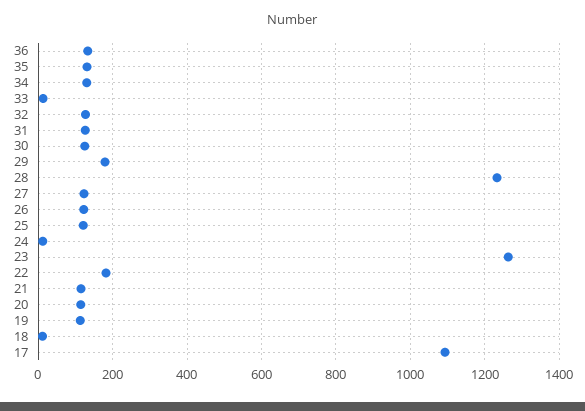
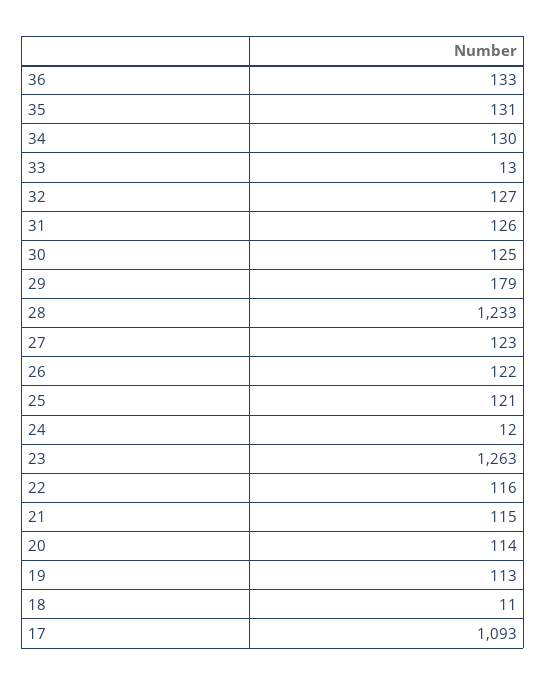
  {
    "36": 133,
    "35": 131,
    "34": 130,
    "33": 13,
    "32": 127,
    "31": 126,
    "30": 125,
    "29": 179,
    "28": 1233,
    "27": 123,
    "26": 122,
    "25": 121,
    "24": 12,
    "23": 1263,
-   "22": 180,
+   "22": 116,
    "21": 115,
    "20": 114,
    "19": 113,
    "18": 11,
    "17": 1093
  }

